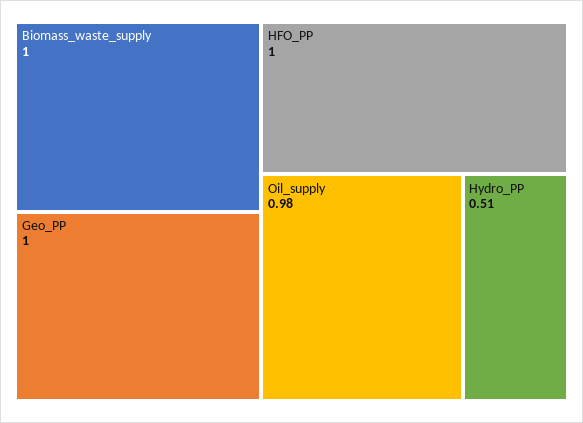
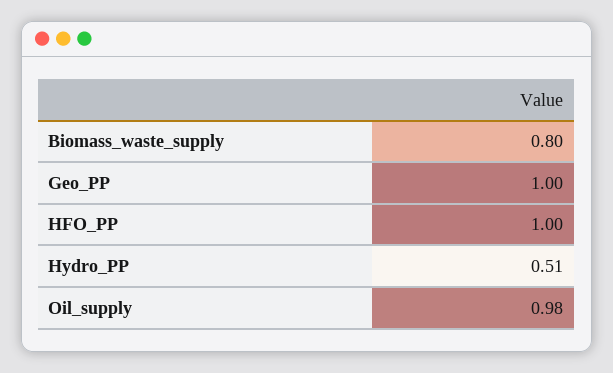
  {
-   "Biomass_waste_supply": 1,
+   "Biomass_waste_supply": 0.8,
    "Geo_PP": 1,
    "HFO_PP": 1,
    "Oil_supply": 0.98,
    "Hydro_PP": 0.51
  }

